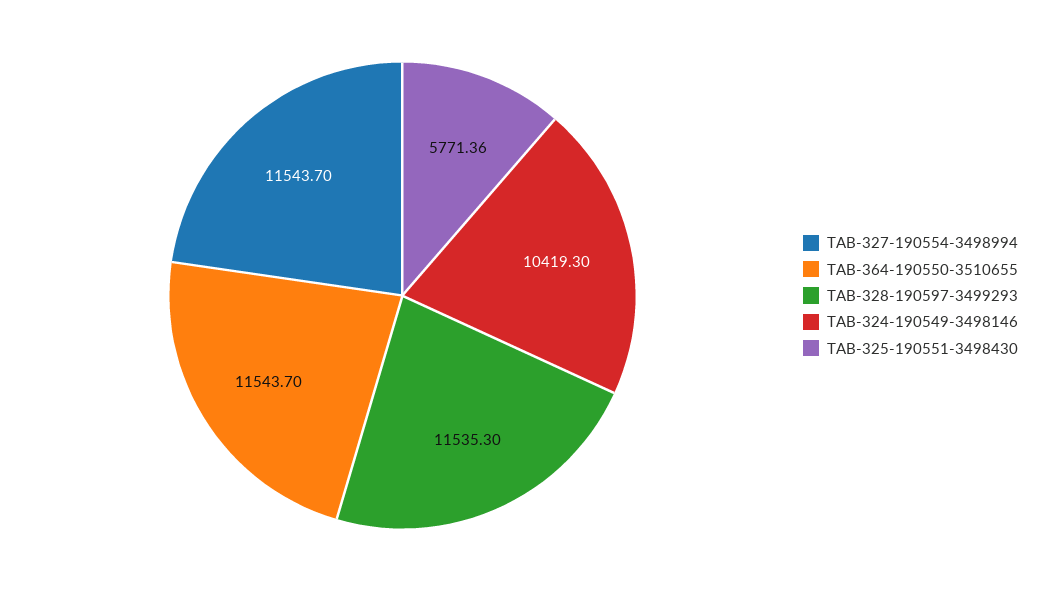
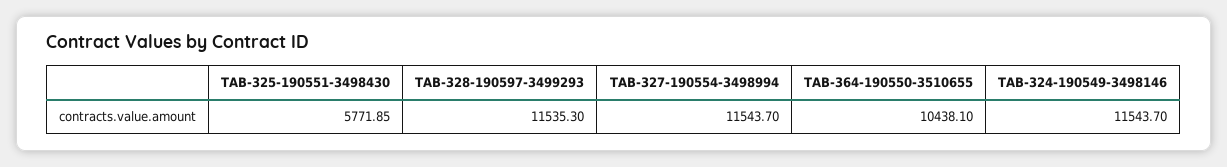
  {
    "TAB-327-190554-3498994": 11543.7,
-   "TAB-364-190550-3510655": 11543.7,
+   "TAB-364-190550-3510655": 10438.1,
    "TAB-328-190597-3499293": 11535.3,
-   "TAB-324-190549-3498146": 10419.3,
+   "TAB-324-190549-3498146": 11543.7,
-   "TAB-325-190551-3498430": 5771.36
+   "TAB-325-190551-3498430": 5771.85
  }

